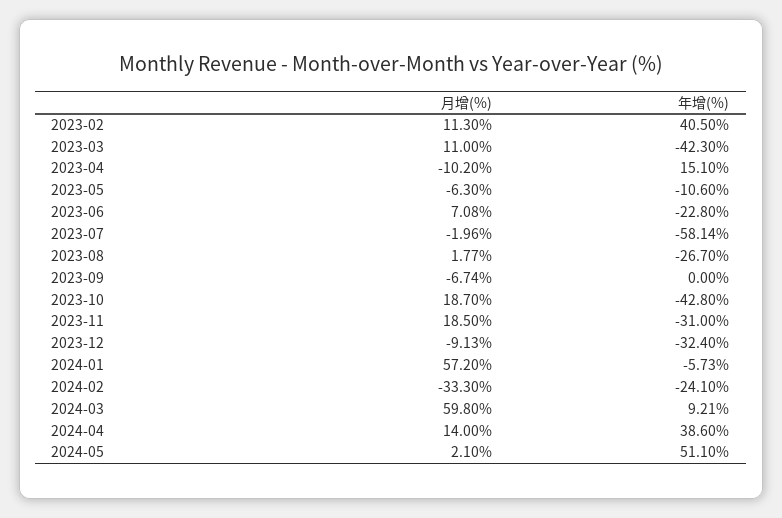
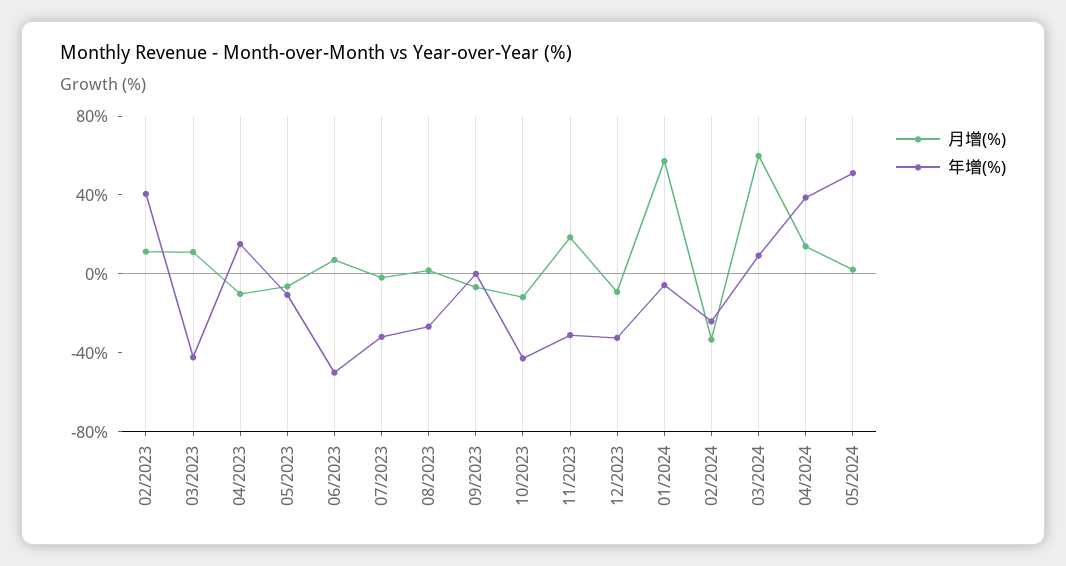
  {
    "月增(%)": {
      "2023-02": 11.3,
      "2023-03": 11,
      "2023-04": -10.2,
      "2023-05": -6.3,
      "2023-06": 7.08,
      "2023-07": -1.96,
      "2023-08": 1.77,
      "2023-09": -6.74,
-     "2023-10": 18.7,
+     "2023-10": -10,
      "2023-11": 18.5,
      "2023-12": -9.13,
      "2024-01": 57.2,
      "2024-02": -33.3,
      "2024-03": 59.8,
      "2024-04": 14,
      "2024-05": 2.1
    },
    "年增(%)": {
      "2023-02": 40.5,
      "2023-03": -42.3,
      "2023-04": 15.1,
      "2023-05": -10.6,
-     "2023-06": -22.8,
+     "2023-06": -50,
-     "2023-07": -58.14,
+     "2023-07": -30,
      "2023-08": -26.7,
      "2023-09": 0,
      "2023-10": -42.8,
      "2023-11": -31,
      "2023-12": -32.4,
      "2024-01": -5.73,
      "2024-02": -24.1,
      "2024-03": 9.21,
      "2024-04": 38.6,
      "2024-05": 51.1
    }
  }

